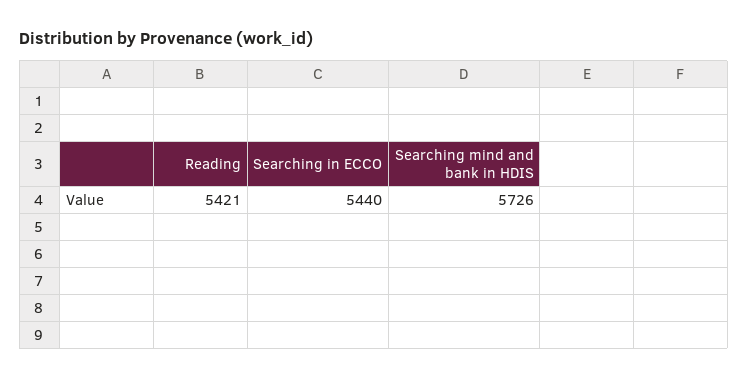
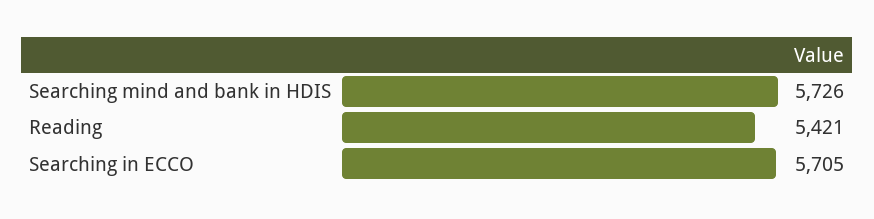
  {
    "Reading": 5421,
-   "Searching in ECCO": 5440,
+   "Searching in ECCO": 5705,
    "Searching mind and bank in HDIS": 5726
  }

